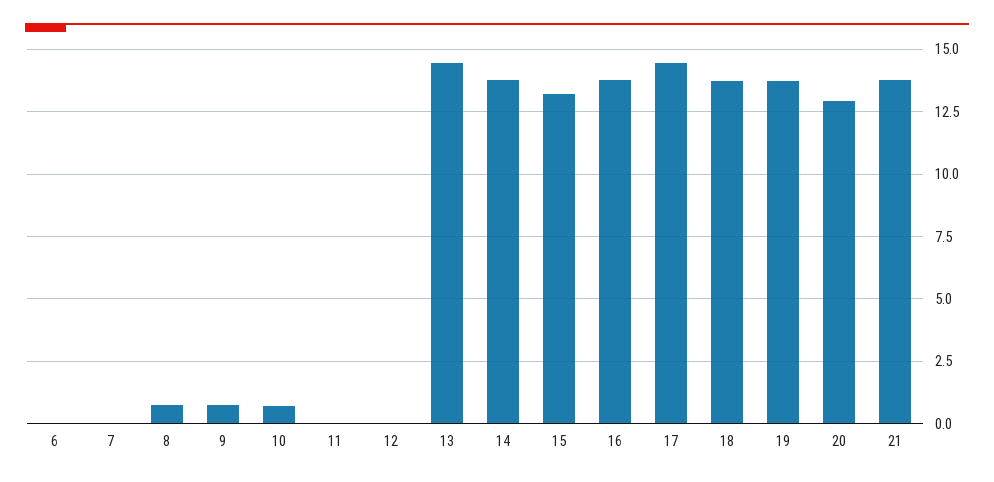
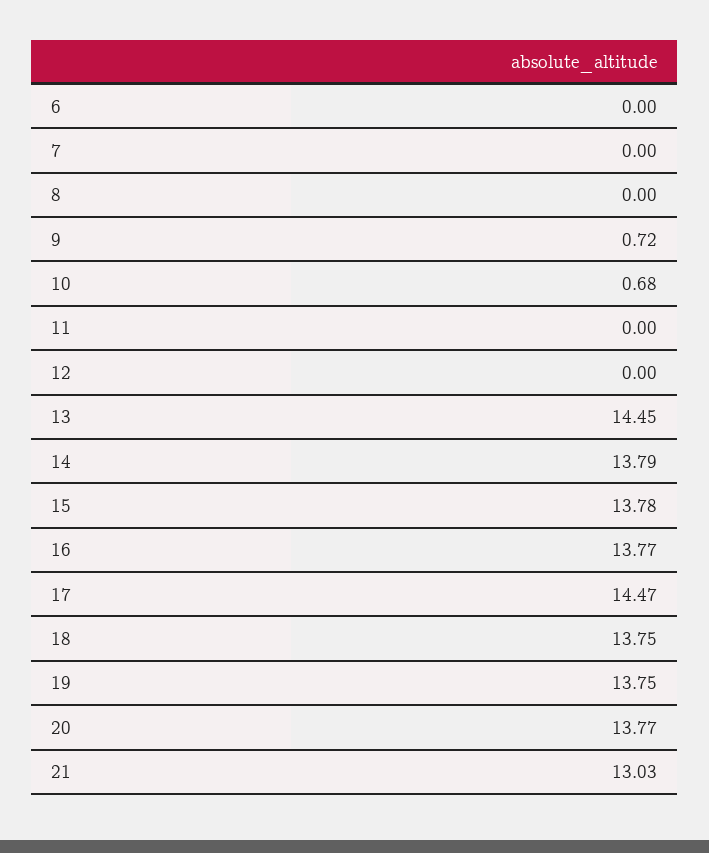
  {
    "6": 0,
    "7": 0,
-   "8": 0.75,
+   "8": 0,
    "9": 0.72,
    "10": 0.68,
    "11": 0,
    "12": 0,
    "13": 14.45,
    "14": 13.79,
-   "15": 13.25,
+   "15": 13.78,
    "16": 13.77,
    "17": 14.47,
    "18": 13.75,
    "19": 13.75,
-   "20": 13,
+   "20": 13.77,
-   "21": 13.75
+   "21": 13.03
  }

